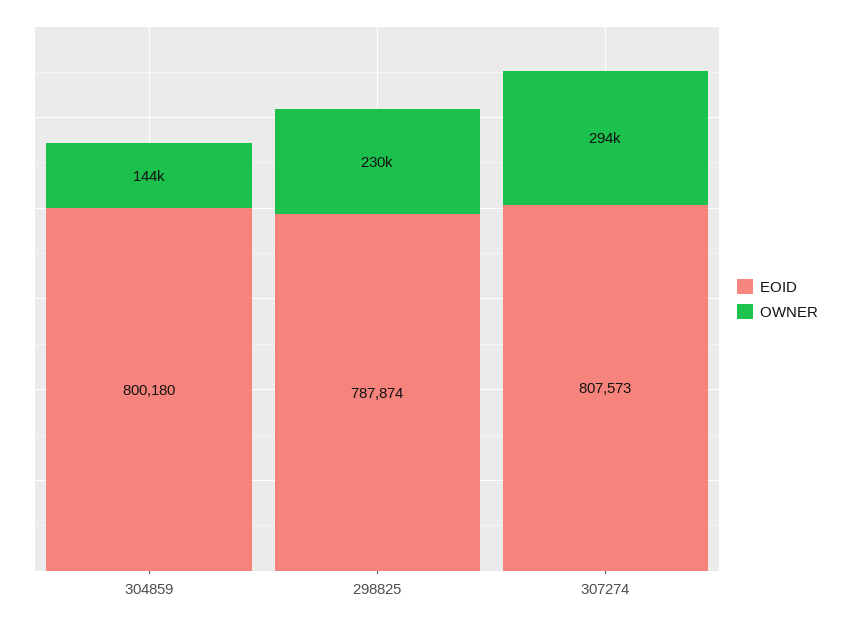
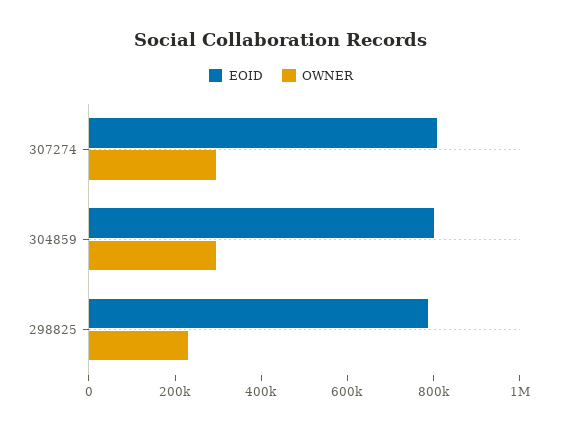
  {
    "EOID": {
      "304859": 800180,
      "298825": 787874,
      "307274": 807573
    },
    "OWNER": {
-     "304859": 144000,
+     "304859": 300000,
      "298825": 230000,
      "307274": 294000
    }
  }

